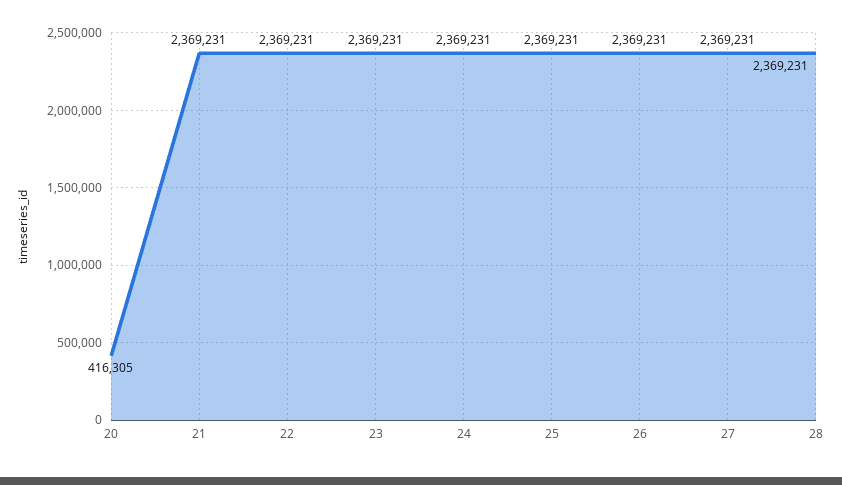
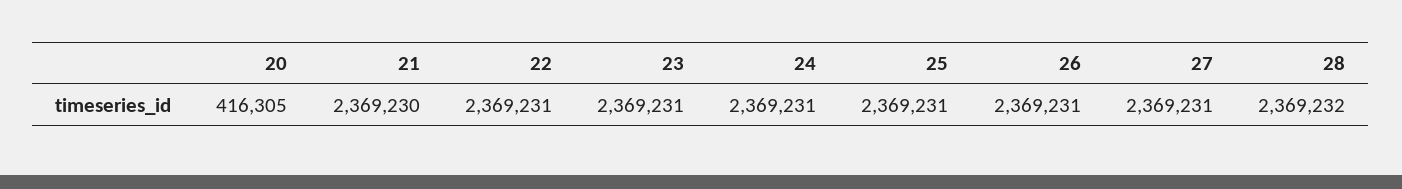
  {
    "20": 416305,
-   "21": 2369231,
+   "21": 2369230,
    "22": 2369231,
    "23": 2369231,
    "24": 2369231,
    "25": 2369231,
    "26": 2369231,
    "27": 2369231,
-   "28": 2369231
+   "28": 2369232
  }

